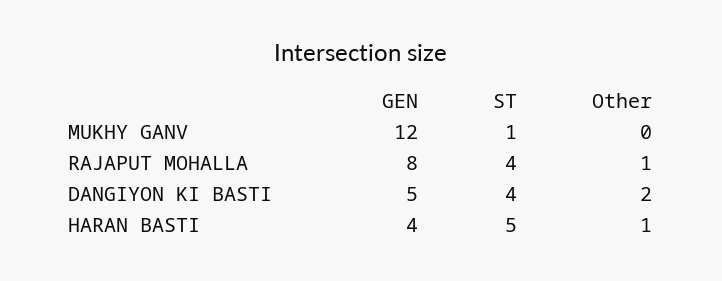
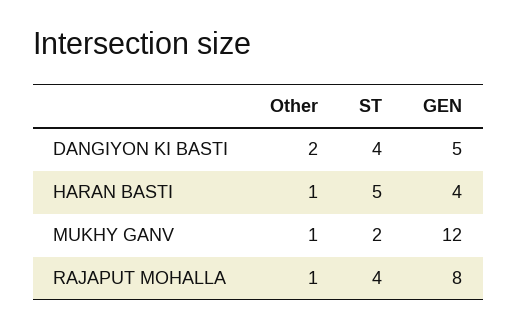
  {
    "GEN": {
      "MUKHY GANV": 12,
      "RAJAPUT MOHALLA": 8,
      "DANGIYON KI BASTI": 5,
      "HARAN BASTI": 4
    },
    "ST": {
-     "MUKHY GANV": 1,
+     "MUKHY GANV": 2,
      "RAJAPUT MOHALLA": 4,
      "DANGIYON KI BASTI": 4,
      "HARAN BASTI": 5
    },
    "Other": {
-     "MUKHY GANV": 0,
+     "MUKHY GANV": 1,
      "RAJAPUT MOHALLA": 1,
      "DANGIYON KI BASTI": 2,
      "HARAN BASTI": 1
    }
  }

